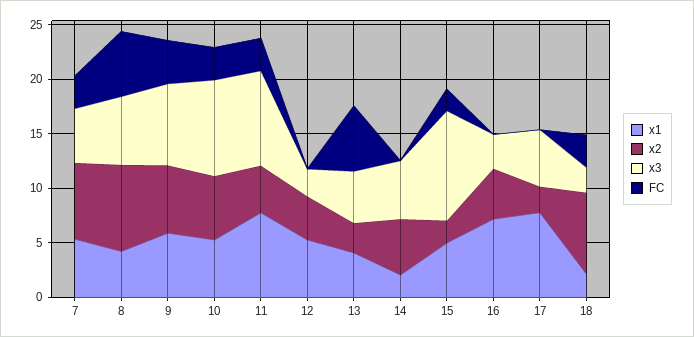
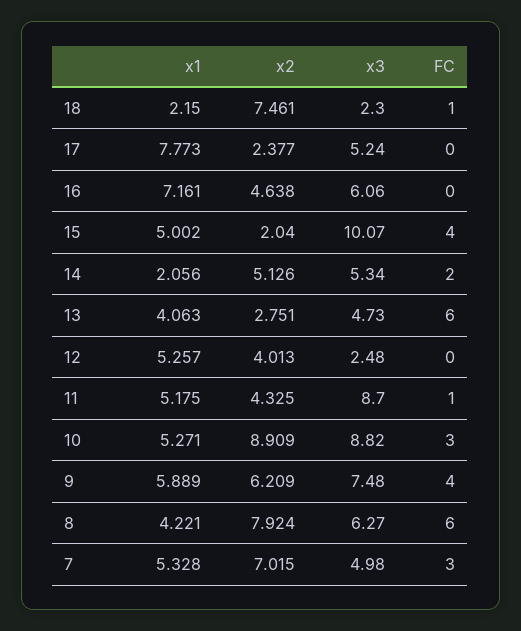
  {
    "x1": {
      "7": 5.328,
      "8": 4.221,
      "9": 5.889,
      "10": 5.271,
-     "11": 8,
+     "11": 5.175,
      "12": 5.257,
      "13": 4.063,
      "14": 2.056,
      "15": 5.002,
      "16": 7.161,
      "17": 7.773,
      "18": 2.15
    },
    "x2": {
      "7": 7.015,
      "8": 7.924,
      "9": 6.209,
-     "10": 6,
+     "10": 8.909,
      "11": 4.325,
      "12": 4.013,
      "13": 2.751,
      "14": 5.126,
      "15": 2.04,
      "16": 4.638,
      "17": 2.377,
      "18": 7.461
    },
    "x3": {
      "7": 4.98,
      "8": 6.27,
      "9": 7.48,
      "10": 8.82,
      "11": 8.7,
      "12": 2.48,
      "13": 4.73,
      "14": 5.34,
      "15": 10.07,
-     "16": 3,
+     "16": 6.06,
      "17": 5.24,
      "18": 2.3
    },
    "FC": {
      "7": 3,
      "8": 6,
      "9": 4,
      "10": 3,
-     "11": 3,
+     "11": 1,
      "12": 0,
      "13": 6,
-     "14": 0,
+     "14": 2,
-     "15": 2,
+     "15": 4,
      "16": 0,
      "17": 0,
-     "18": 3
+     "18": 1
    }
  }

